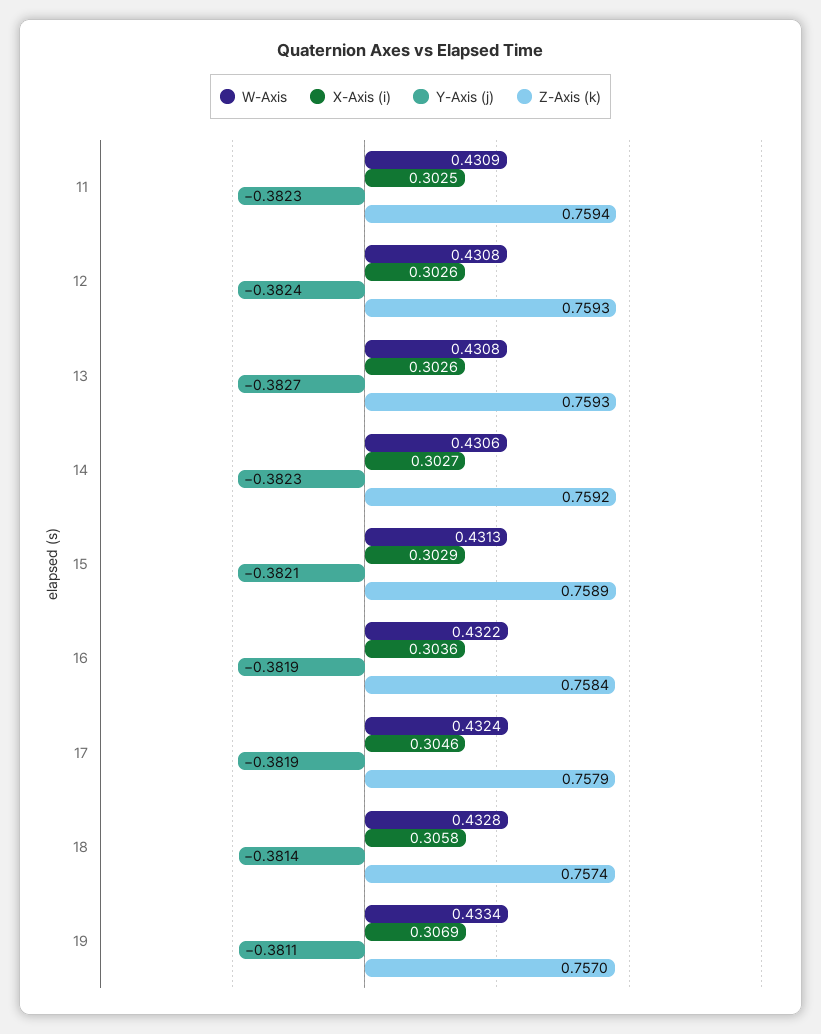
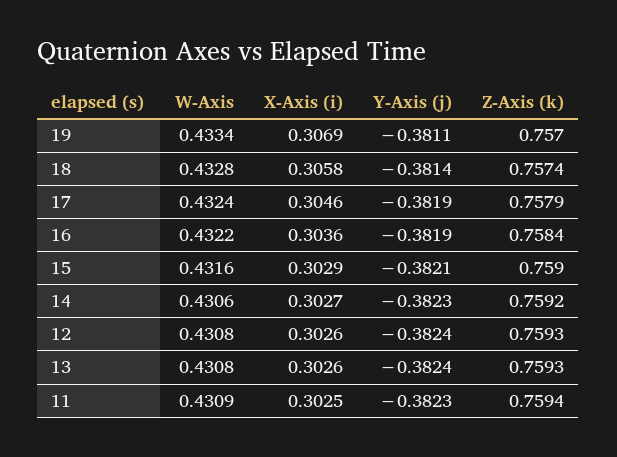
  {
    "W-Axis": {
      "11": 0.4309,
      "12": 0.4308,
      "13": 0.4308,
      "14": 0.4306,
-     "15": 0.4313,
+     "15": 0.4316,
      "16": 0.4322,
      "17": 0.4324,
      "18": 0.4328,
      "19": 0.4334
    },
    "X-Axis (i)": {
      "11": 0.3025,
      "12": 0.3026,
      "13": 0.3026,
      "14": 0.3027,
      "15": 0.3029,
      "16": 0.3036,
      "17": 0.3046,
      "18": 0.3058,
      "19": 0.3069
    },
    "Y-Axis (j)": {
      "11": -0.3823,
      "12": -0.3824,
-     "13": -0.3827,
+     "13": -0.3824,
      "14": -0.3823,
      "15": -0.3821,
      "16": -0.3819,
      "17": -0.3819,
      "18": -0.3814,
      "19": -0.3811
    },
    "Z-Axis (k)": {
      "11": 0.7594,
      "12": 0.7593,
      "13": 0.7593,
      "14": 0.7592,
-     "15": 0.7589,
+     "15": 0.759,
      "16": 0.7584,
      "17": 0.7579,
      "18": 0.7574,
      "19": 0.757
    }
  }

